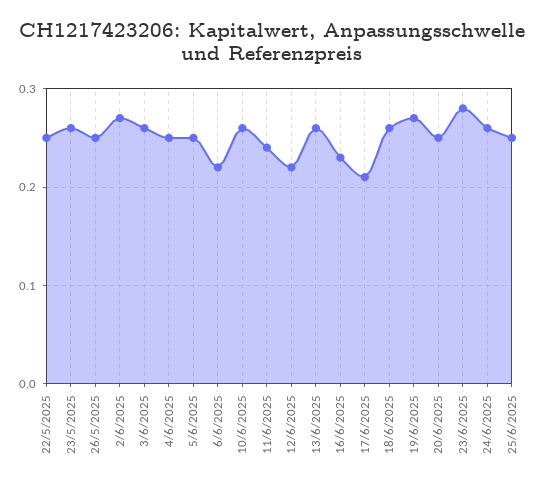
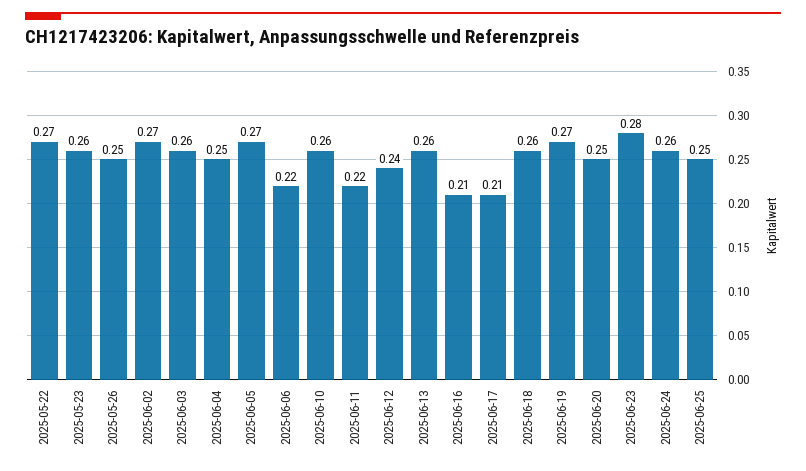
  {
-   "22/5/2025": 0.25,
+   "22/5/2025": 0.27,
    "23/5/2025": 0.26,
    "26/5/2025": 0.25,
    "2/6/2025": 0.27,
    "3/6/2025": 0.26,
    "4/6/2025": 0.25,
-   "5/6/2025": 0.25,
+   "5/6/2025": 0.27,
    "6/6/2025": 0.22,
    "10/6/2025": 0.26,
-   "11/6/2025": 0.24,
+   "11/6/2025": 0.22,
-   "12/6/2025": 0.22,
+   "12/6/2025": 0.24,
    "13/6/2025": 0.26,
-   "16/6/2025": 0.23,
+   "16/6/2025": 0.21,
    "17/6/2025": 0.21,
    "18/6/2025": 0.26,
    "19/6/2025": 0.27,
    "20/6/2025": 0.25,
    "23/6/2025": 0.28,
    "24/6/2025": 0.26,
    "25/6/2025": 0.25
  }

